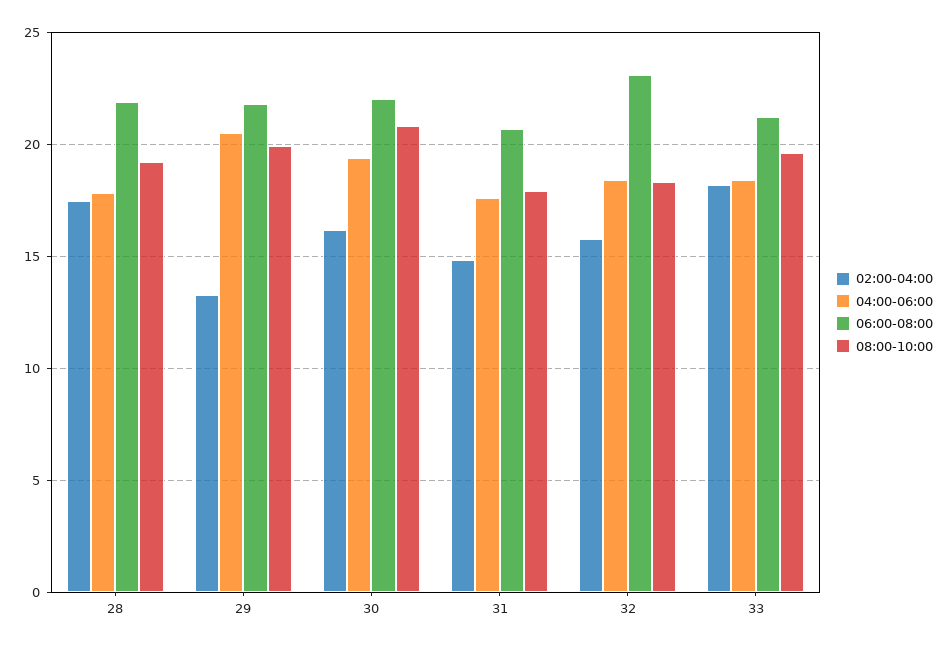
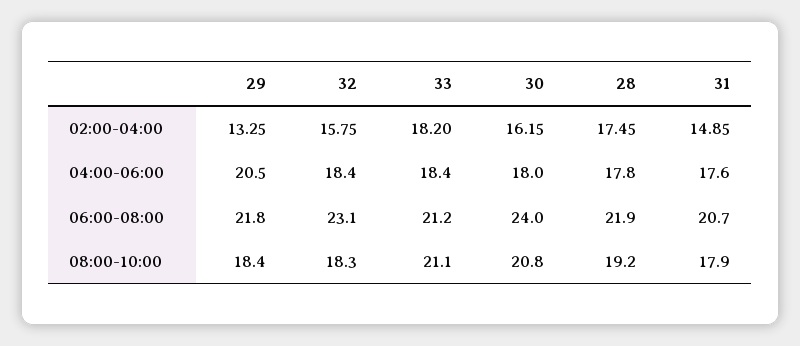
  {
    "02:00-04:00": {
      "28": 17.45,
      "29": 13.25,
      "30": 16.15,
      "31": 14.85,
      "32": 15.75,
      "33": 18.2
    },
    "04:00-06:00": {
      "28": 17.8,
      "29": 20.5,
-     "30": 19.5,
+     "30": 18,
      "31": 17.6,
      "32": 18.4,
      "33": 18.4
    },
    "06:00-08:00": {
      "28": 21.9,
      "29": 21.8,
-     "30": 22,
+     "30": 24,
      "31": 20.7,
      "32": 23.1,
      "33": 21.2
    },
    "08:00-10:00": {
      "28": 19.2,
-     "29": 20,
+     "29": 18.4,
      "30": 20.8,
      "31": 17.9,
      "32": 18.3,
-     "33": 19.5
+     "33": 21.1
    }
  }

